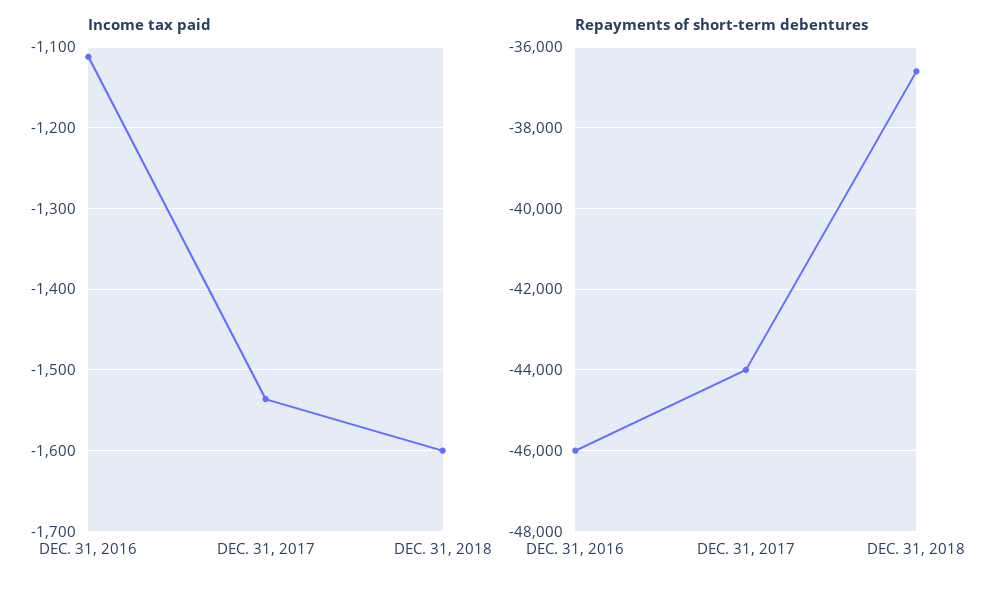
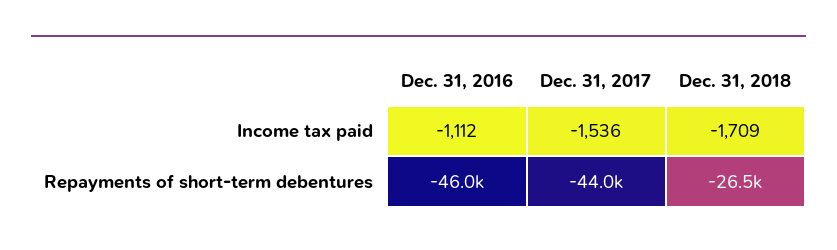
  {
    "Income tax paid": {
      "DEC. 31, 2016": -1112,
      "DEC. 31, 2017": -1536,
-     "DEC. 31, 2018": -1600
+     "DEC. 31, 2018": -1709
    },
    "Repayments of short-term debentures": {
      "DEC. 31, 2016": -46000,
      "DEC. 31, 2017": -44000,
-     "DEC. 31, 2018": -36600
+     "DEC. 31, 2018": -26500
    }
  }

